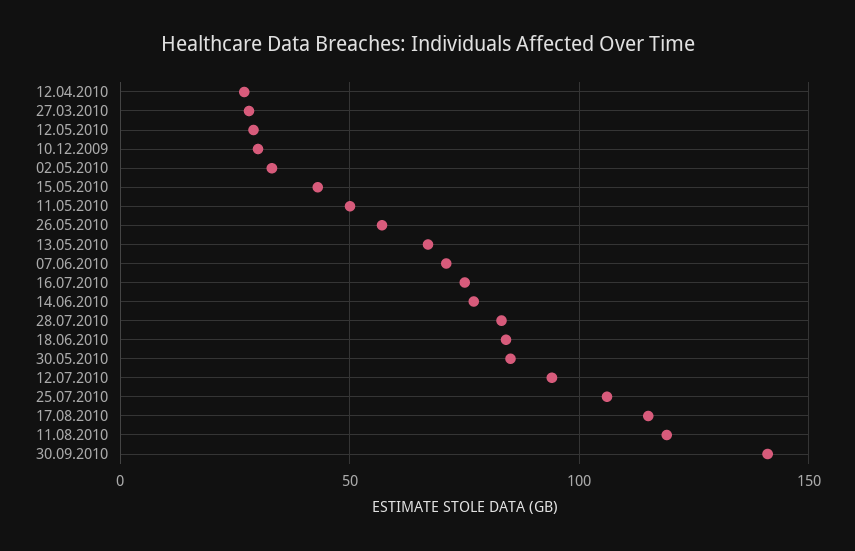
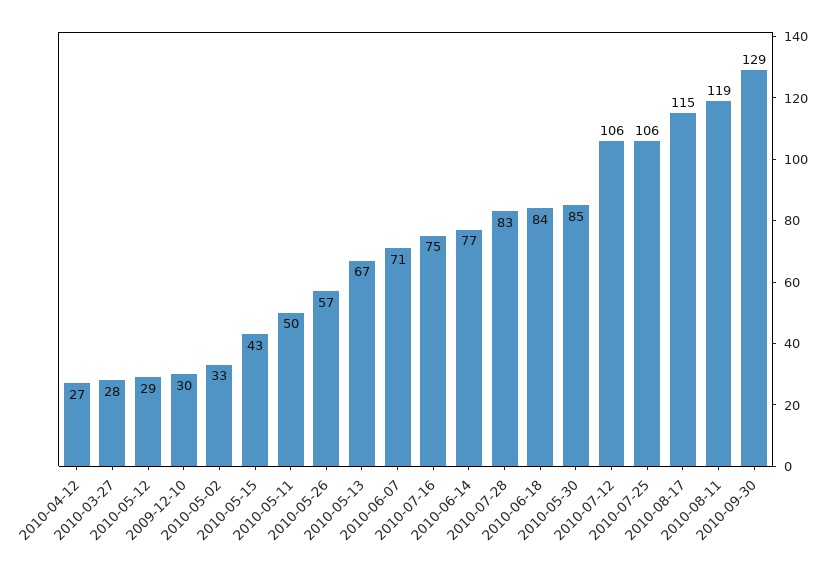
  {
    "12.04.2010": 27,
    "27.03.2010": 28,
    "12.05.2010": 29,
    "10.12.2009": 30,
    "02.05.2010": 33,
    "15.05.2010": 43,
    "11.05.2010": 50,
    "26.05.2010": 57,
    "13.05.2010": 67,
    "07.06.2010": 71,
    "16.07.2010": 75,
    "14.06.2010": 77,
    "28.07.2010": 83,
    "18.06.2010": 84,
    "30.05.2010": 85,
-   "12.07.2010": 95,
+   "12.07.2010": 106,
    "25.07.2010": 106,
    "17.08.2010": 115,
    "11.08.2010": 119,
-   "30.09.2010": 140
+   "30.09.2010": 129
  }

